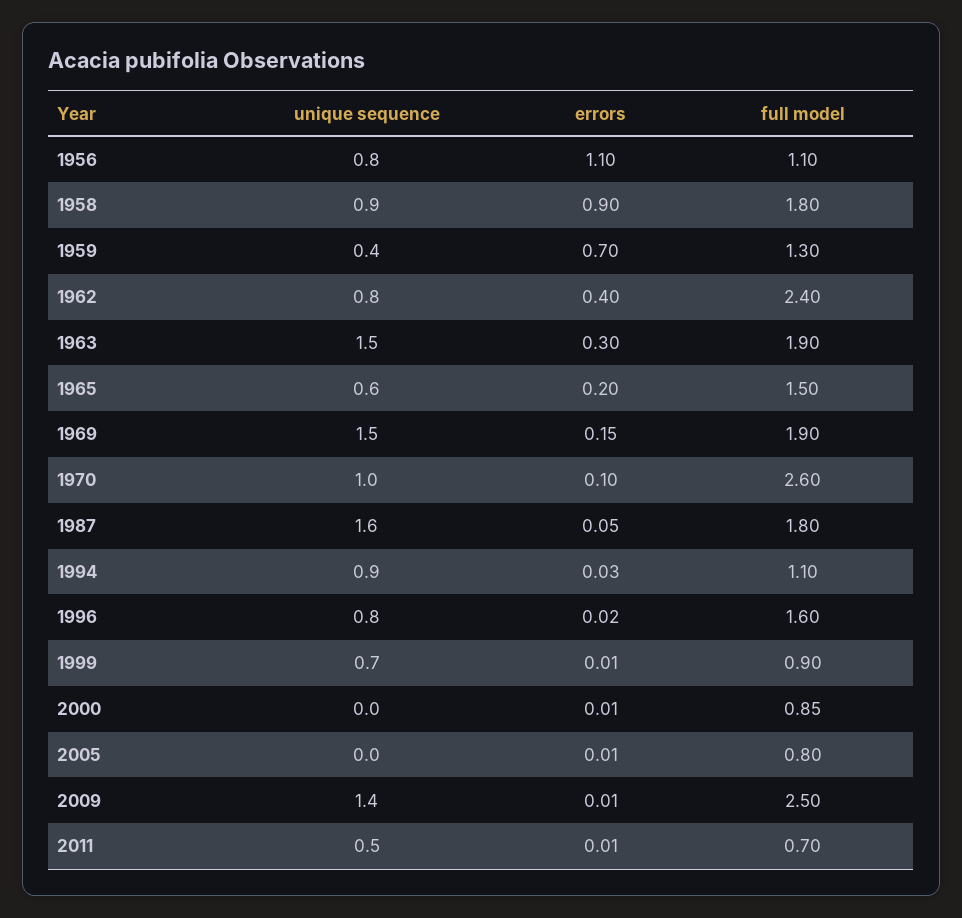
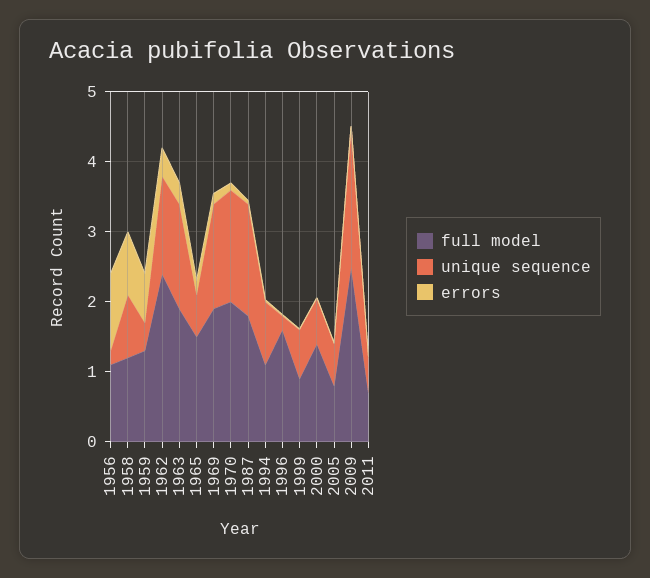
  {
    "unique sequence": {
-     "1956": 0.8,
+     "1956": 0.2,
      "1958": 0.9,
      "1959": 0.4,
-     "1962": 0.8,
+     "1962": 1.4,
      "1963": 1.5,
      "1965": 0.6,
      "1969": 1.5,
-     "1970": 1,
+     "1970": 1.6,
      "1987": 1.6,
      "1994": 0.9,
-     "1996": 0.8,
+     "1996": 0.2,
      "1999": 0.7,
-     "2000": 0,
+     "2000": 0.6,
-     "2005": 0,
+     "2005": 0.6,
-     "2009": 1.4,
+     "2009": 2,
      "2011": 0.5
    },
    "errors": {
      "1956": 1.1,
      "1958": 0.9,
      "1959": 0.7,
      "1962": 0.4,
      "1963": 0.3,
      "1965": 0.2,
      "1969": 0.15,
      "1970": 0.1,
      "1987": 0.05,
      "1994": 0.03,
      "1996": 0.02,
      "1999": 0.01,
      "2000": 0.01,
      "2005": 0.01,
      "2009": 0.01,
      "2011": 0.01
    },
    "full model": {
      "1956": 1.1,
-     "1958": 1.8,
+     "1958": 1.2,
      "1959": 1.3,
      "1962": 2.4,
      "1963": 1.9,
      "1965": 1.5,
      "1969": 1.9,
-     "1970": 2.6,
+     "1970": 2,
      "1987": 1.8,
      "1994": 1.1,
      "1996": 1.6,
      "1999": 0.9,
-     "2000": 0.85,
+     "2000": 1.4,
      "2005": 0.8,
      "2009": 2.5,
      "2011": 0.7
    }
  }

